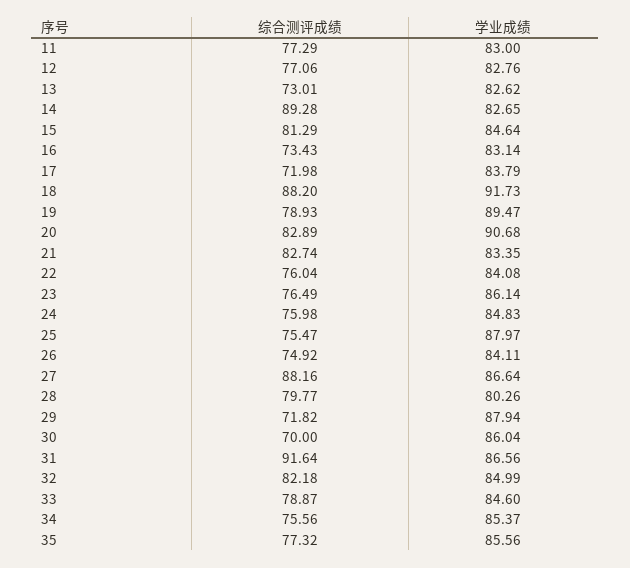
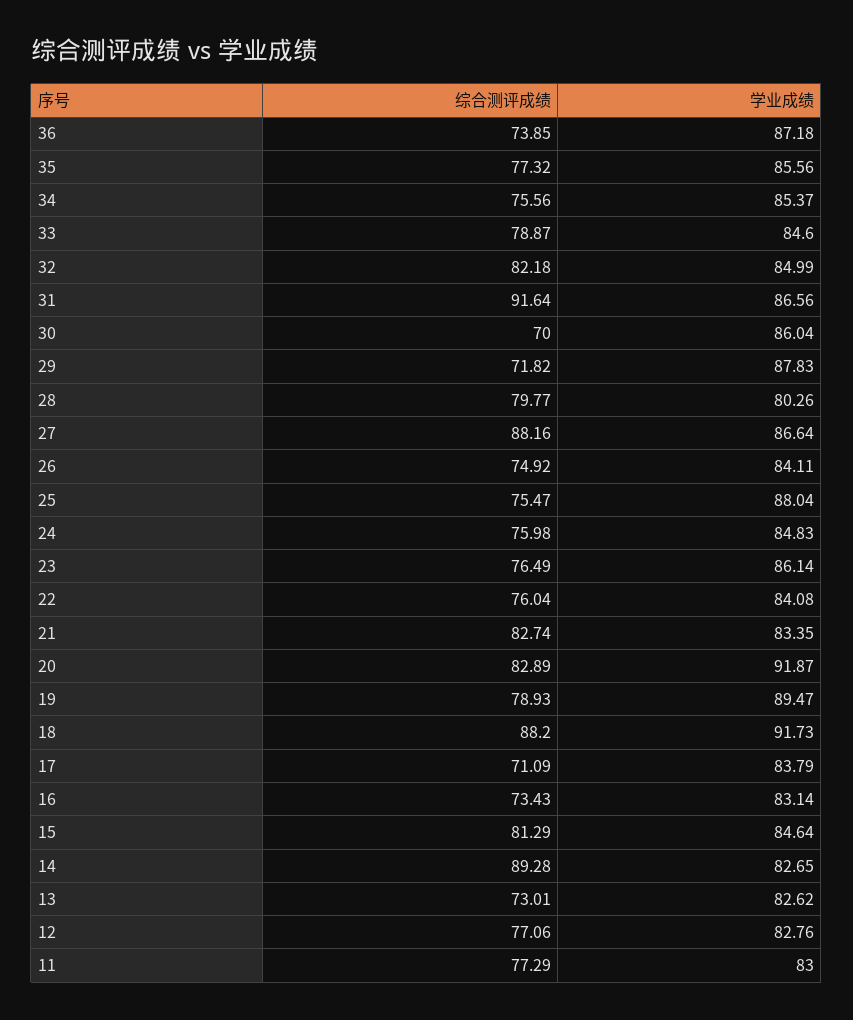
  {
    "综合测评成绩": {
      "11": 77.29,
      "12": 77.06,
      "13": 73.01,
      "14": 89.28,
      "15": 81.29,
      "16": 73.43,
-     "17": 71.98,
+     "17": 71.09,
      "18": 88.2,
      "19": 78.93,
      "20": 82.89,
      "21": 82.74,
      "22": 76.04,
      "23": 76.49,
      "24": 75.98,
      "25": 75.47,
      "26": 74.92,
      "27": 88.16,
      "28": 79.77,
      "29": 71.82,
      "30": 70,
      "31": 91.64,
      "32": 82.18,
      "33": 78.87,
      "34": 75.56,
-     "35": 77.32
+     "35": 77.32,
+     "36": 73.85
    },
    "学业成绩": {
      "11": 83,
      "12": 82.76,
      "13": 82.62,
      "14": 82.65,
      "15": 84.64,
      "16": 83.14,
      "17": 83.79,
      "18": 91.73,
      "19": 89.47,
-     "20": 90.68,
+     "20": 91.87,
      "21": 83.35,
      "22": 84.08,
      "23": 86.14,
      "24": 84.83,
-     "25": 87.97,
+     "25": 88.04,
      "26": 84.11,
      "27": 86.64,
      "28": 80.26,
-     "29": 87.94,
+     "29": 87.83,
      "30": 86.04,
      "31": 86.56,
      "32": 84.99,
      "33": 84.6,
      "34": 85.37,
-     "35": 85.56
+     "35": 85.56,
+     "36": 87.18
    }
  }

